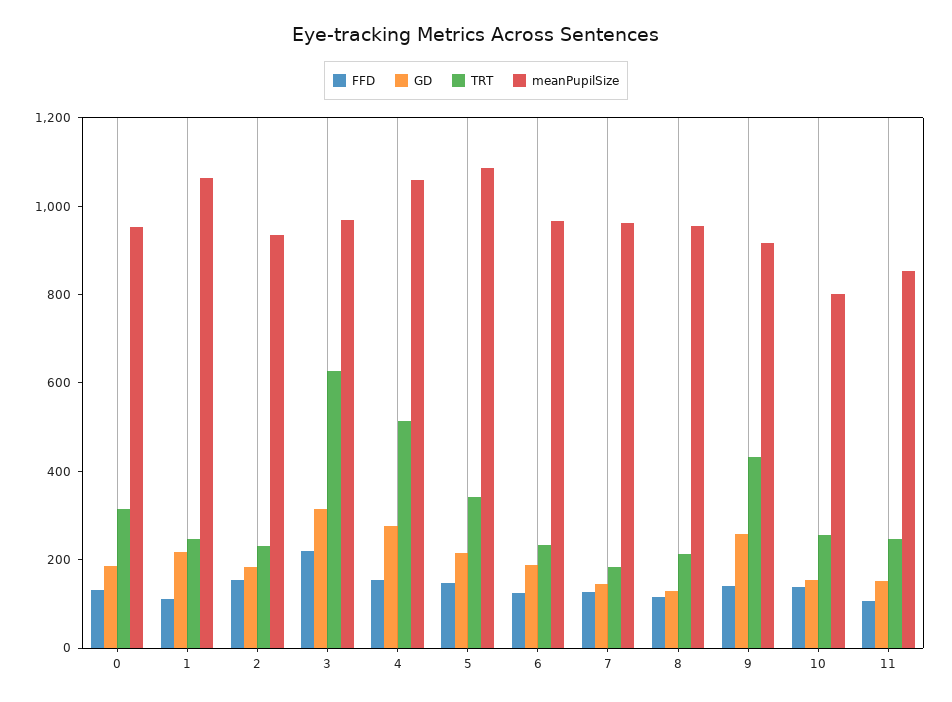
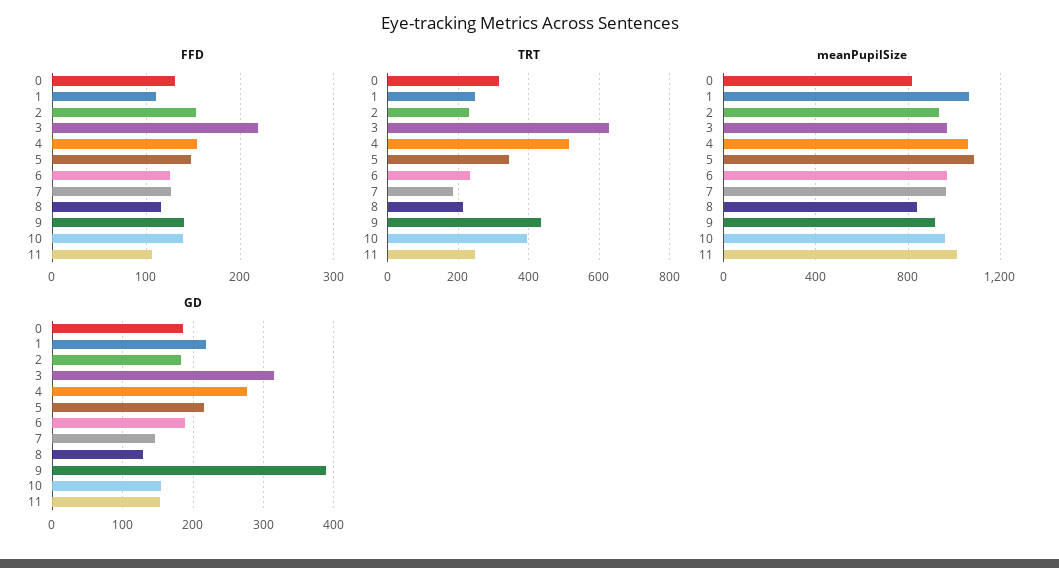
  {
    "FFD": {
      "0": 130,
      "1": 110,
      "2": 150,
      "3": 220,
      "4": 150,
      "5": 150,
      "6": 130,
      "7": 130,
      "8": 120,
      "9": 140,
      "10": 140,
      "11": 110
    },
    "GD": {
      "0": 190,
      "1": 220,
      "2": 180,
      "3": 310,
      "4": 280,
      "5": 220,
      "6": 190,
      "7": 150,
      "8": 130,
-     "9": 250,
+     "9": 390,
      "10": 160,
      "11": 150
    },
    "TRT": {
      "0": 320,
      "1": 240,
      "2": 240,
      "3": 620,
      "4": 520,
      "5": 340,
      "6": 240,
      "7": 180,
      "8": 220,
      "9": 440,
-     "10": 250,
+     "10": 400,
      "11": 240
    },
    "meanPupilSize": {
-     "0": 950,
+     "0": 800,
      "1": 1050,
      "2": 950,
      "3": 950,
      "4": 1050,
      "5": 1100,
      "6": 950,
      "7": 950,
-     "8": 950,
+     "8": 850,
      "9": 900,
-     "10": 800,
+     "10": 950,
-     "11": 850
+     "11": 1000
    }
  }

